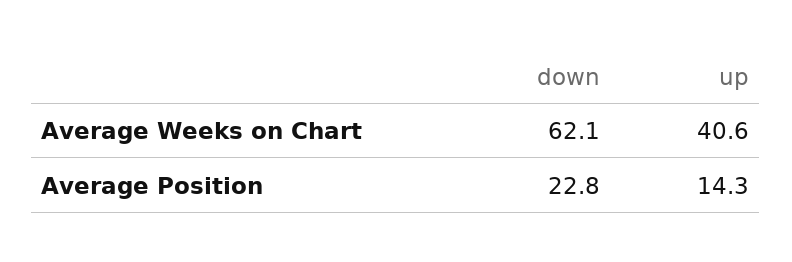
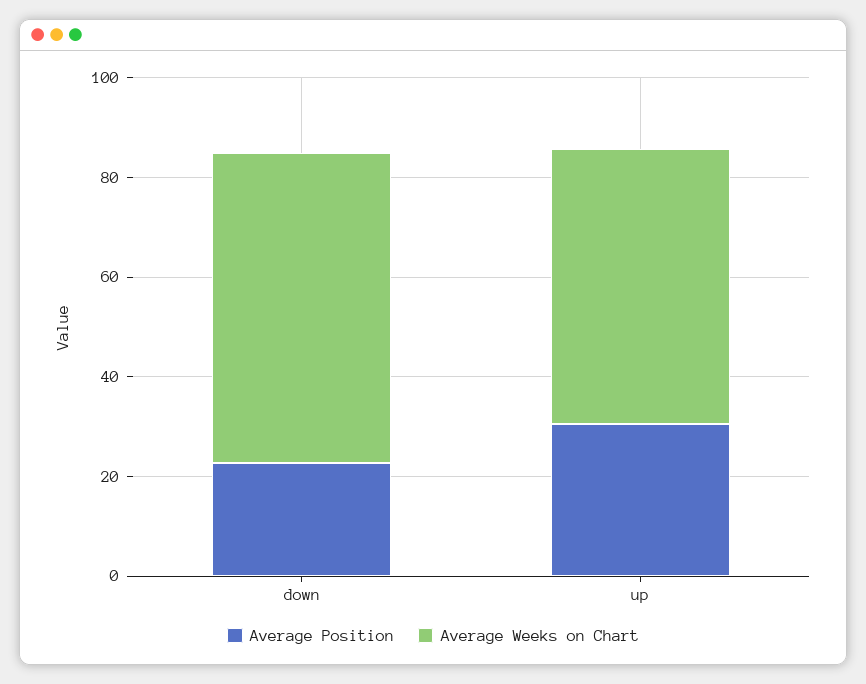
  {
    "Average Weeks on Chart": {
      "down": 62.1,
-     "up": 40.6
+     "up": 55
    },
    "Average Position": {
      "down": 22.8,
-     "up": 14.3
+     "up": 30
    }
  }

